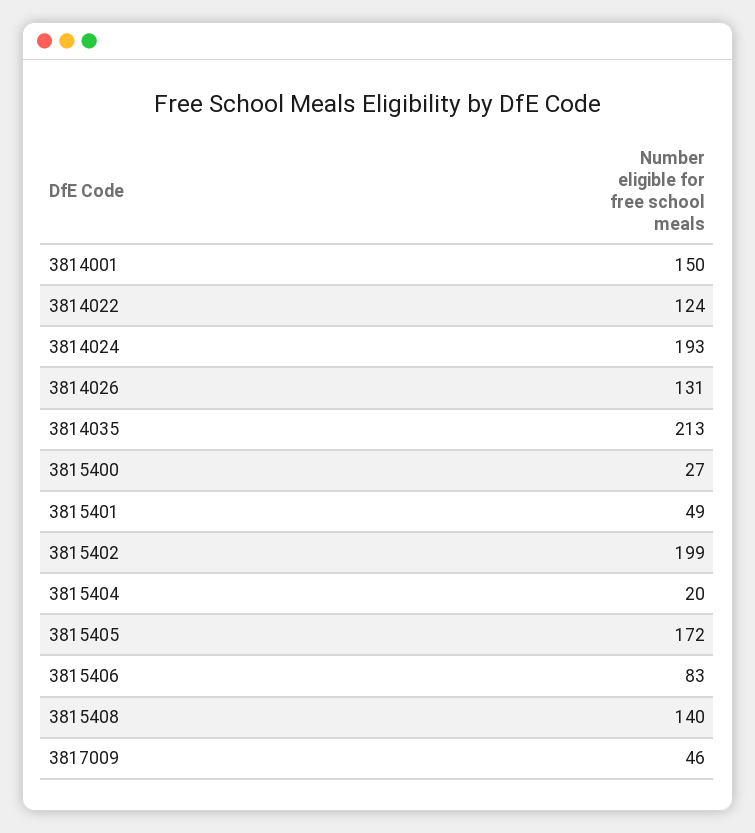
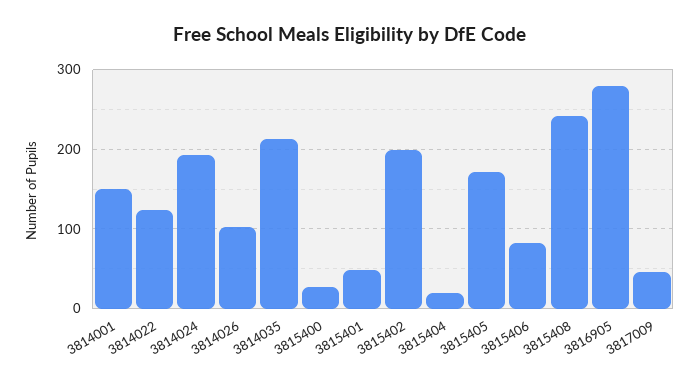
  {
    "3814001": 150,
    "3814022": 124,
    "3814024": 193,
-   "3814026": 131,
+   "3814026": 100,
    "3814035": 213,
    "3815400": 27,
    "3815401": 49,
    "3815402": 199,
    "3815404": 20,
    "3815405": 172,
    "3815406": 83,
-   "3815408": 140,
+   "3815408": 240,
-   "3817009": 46
+   "3817009": 46,
+   "3816905": 280
  }

